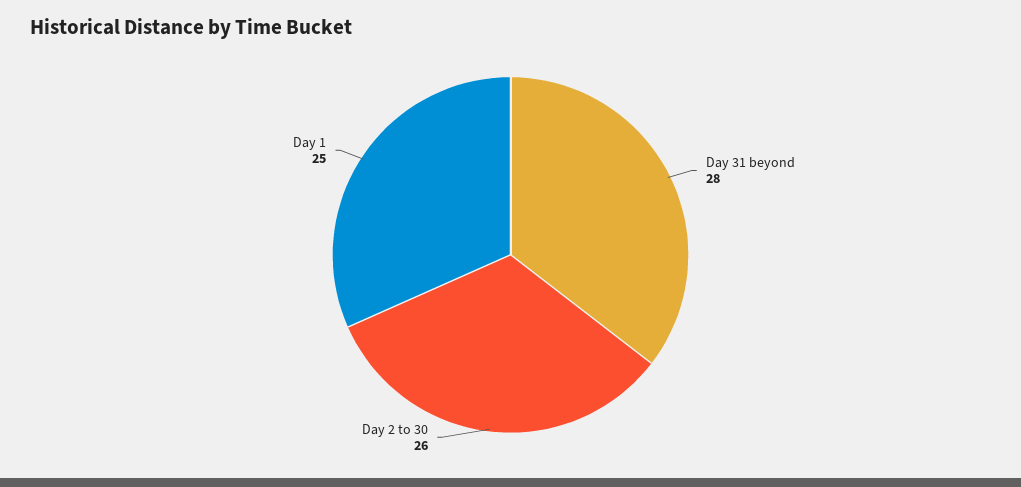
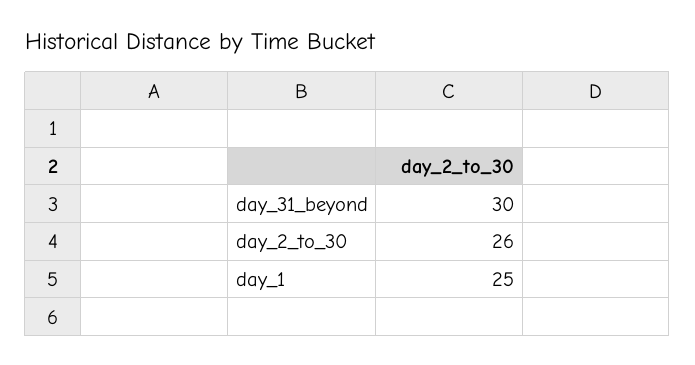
  {
-   "Day 31 beyond": 28,
+   "Day 31 beyond": 30,
    "Day 2 to 30": 26,
    "Day 1": 25
  }

